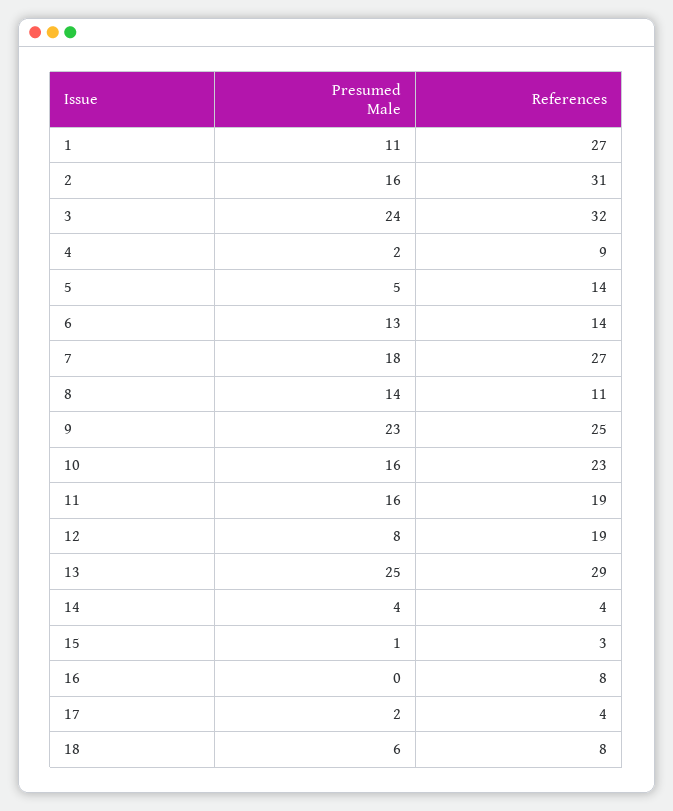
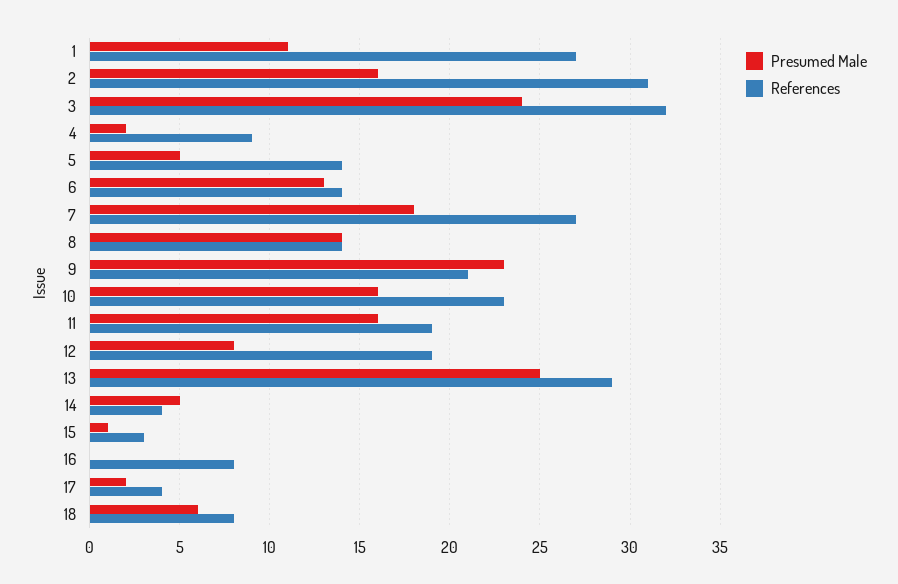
  {
    "Presumed Male": {
      "1": 11,
      "2": 16,
      "3": 24,
      "4": 2,
      "5": 5,
      "6": 13,
      "7": 18,
      "8": 14,
      "9": 23,
      "10": 16,
      "11": 16,
      "12": 8,
      "13": 25,
-     "14": 4,
+     "14": 5,
      "15": 1,
      "16": 0,
      "17": 2,
      "18": 6
    },
    "References": {
      "1": 27,
      "2": 31,
      "3": 32,
      "4": 9,
      "5": 14,
      "6": 14,
      "7": 27,
-     "8": 11,
+     "8": 14,
-     "9": 25,
+     "9": 21,
      "10": 23,
      "11": 19,
      "12": 19,
      "13": 29,
      "14": 4,
      "15": 3,
      "16": 8,
      "17": 4,
      "18": 8
    }
  }

